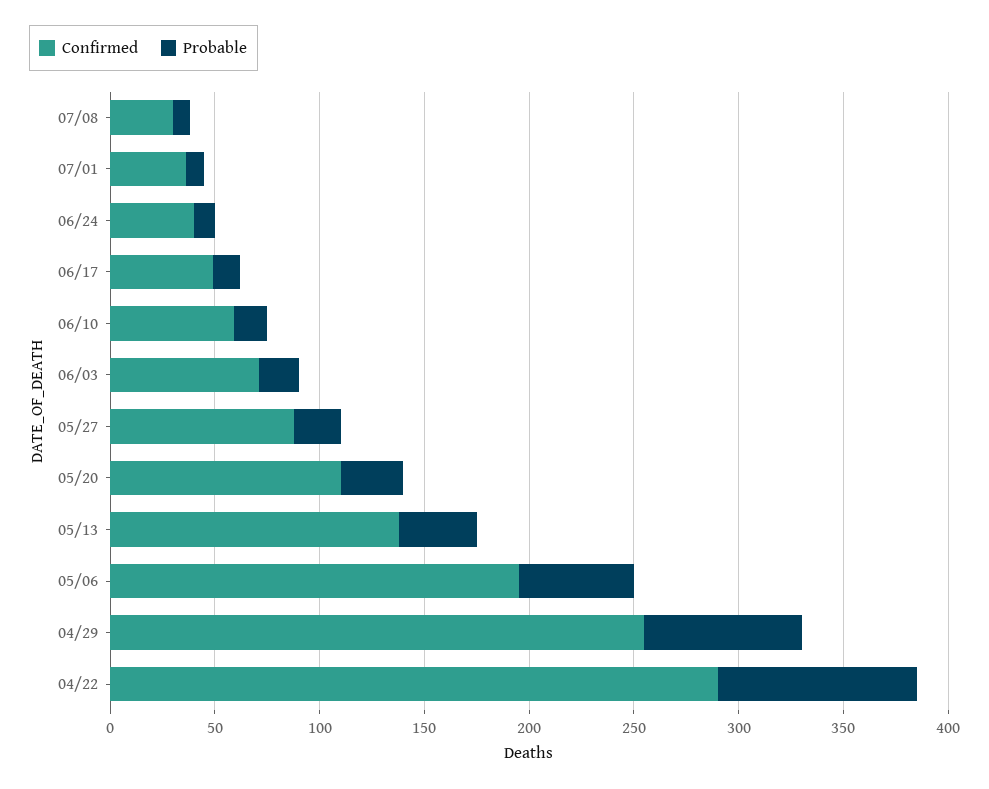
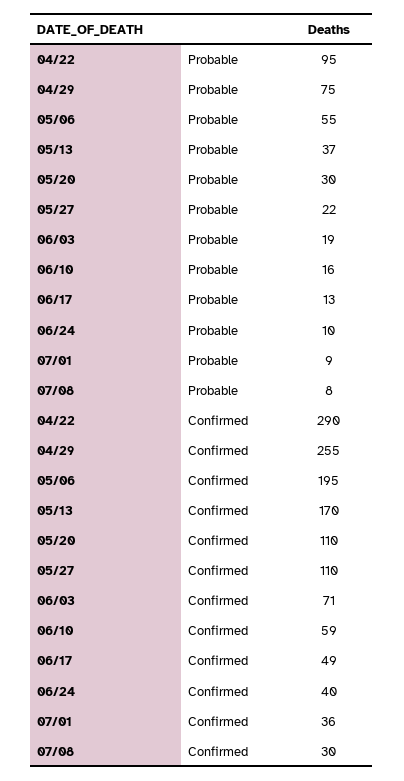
  {
    "Confirmed": {
      "07/08": 30,
      "07/01": 36,
      "06/24": 40,
      "06/17": 49,
      "06/10": 59,
      "06/03": 71,
-     "05/27": 90,
+     "05/27": 110,
      "05/20": 110,
-     "05/13": 140,
+     "05/13": 170,
      "05/06": 195,
      "04/29": 255,
      "04/22": 290
    },
    "Probable": {
      "07/08": 8,
      "07/01": 9,
      "06/24": 10,
      "06/17": 13,
      "06/10": 16,
      "06/03": 19,
      "05/27": 22,
      "05/20": 30,
      "05/13": 37,
      "05/06": 55,
      "04/29": 75,
      "04/22": 95
    }
  }

